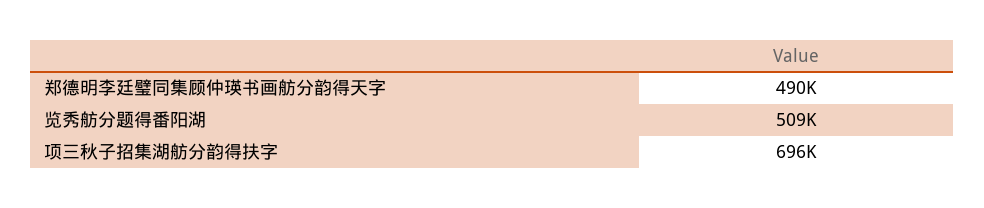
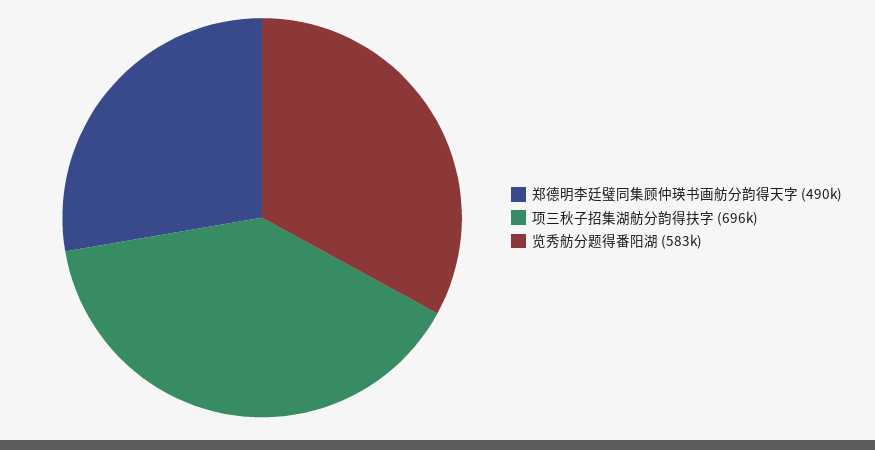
  {
    "郑德明李廷璧同集顾仲瑛书画舫分韵得天字": 490000,
-   "览秀舫分题得番阳湖": 509000,
+   "览秀舫分题得番阳湖": 583000,
    "项三秋子招集湖舫分韵得扶字": 696000
  }

